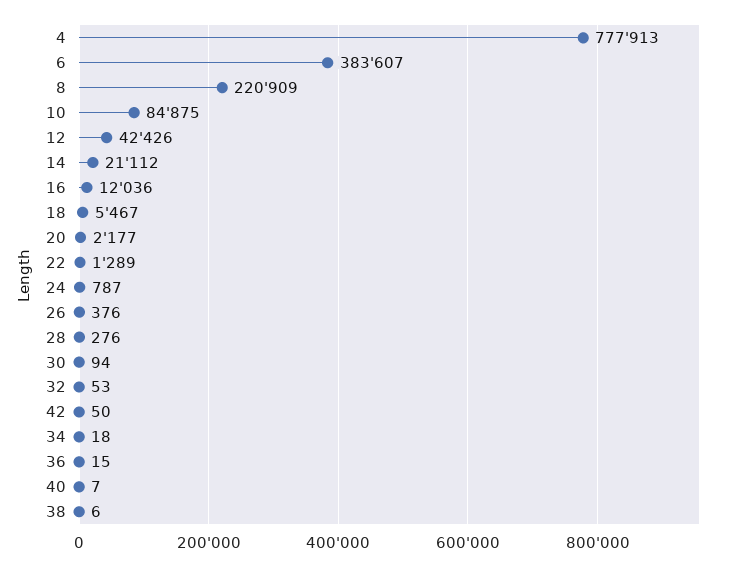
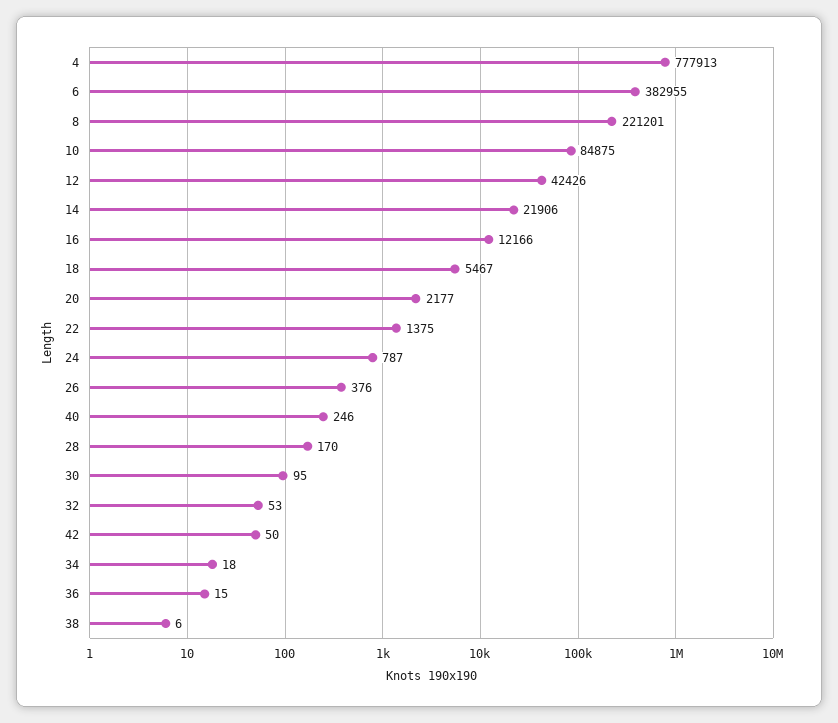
  {
    "4": 777913,
-   "6": 383607,
+   "6": 382955,
-   "8": 220909,
+   "8": 221201,
    "10": 84875,
    "12": 42426,
-   "14": 21112,
+   "14": 21906,
-   "16": 12036,
+   "16": 12166,
    "18": 5467,
    "20": 2177,
-   "22": 1289,
+   "22": 1375,
    "24": 787,
    "26": 376,
-   "28": 276,
+   "28": 170,
-   "30": 94,
+   "30": 95,
    "32": 53,
    "42": 50,
    "34": 18,
    "36": 15,
-   "40": 7,
+   "40": 246,
    "38": 6
  }

